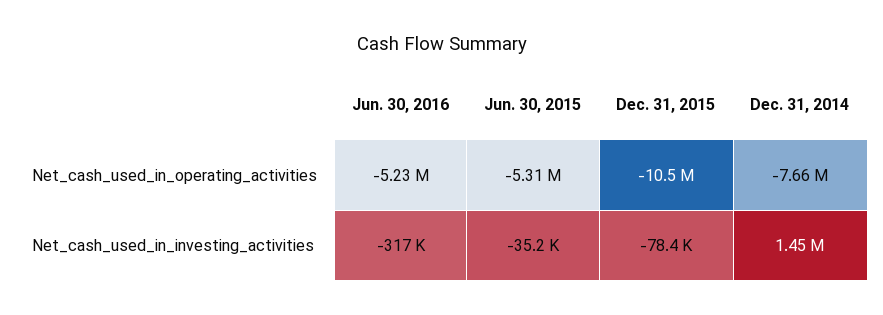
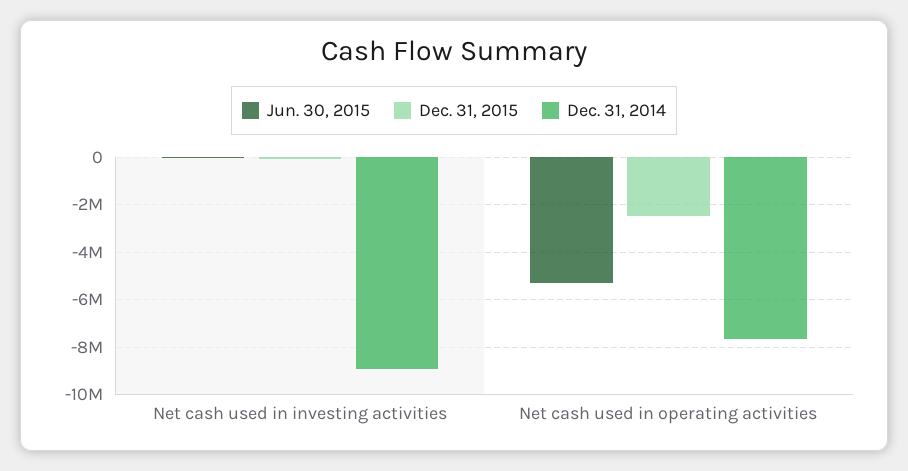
  {
-   "Jun. 30, 2016": {
-     "Net_cash_used_in_operating_activities": -5230000,
-     "Net_cash_used_in_investing_activities": -317000
-   },
    "Jun. 30, 2015": {
      "Net_cash_used_in_operating_activities": -5310000,
      "Net_cash_used_in_investing_activities": -35200
    },
    "Dec. 31, 2015": {
-     "Net_cash_used_in_operating_activities": -10500000,
+     "Net_cash_used_in_operating_activities": -2500000,
      "Net_cash_used_in_investing_activities": -78400
    },
    "Dec. 31, 2014": {
      "Net_cash_used_in_operating_activities": -7660000,
-     "Net_cash_used_in_investing_activities": 1450000
+     "Net_cash_used_in_investing_activities": -9000000
    }
  }

